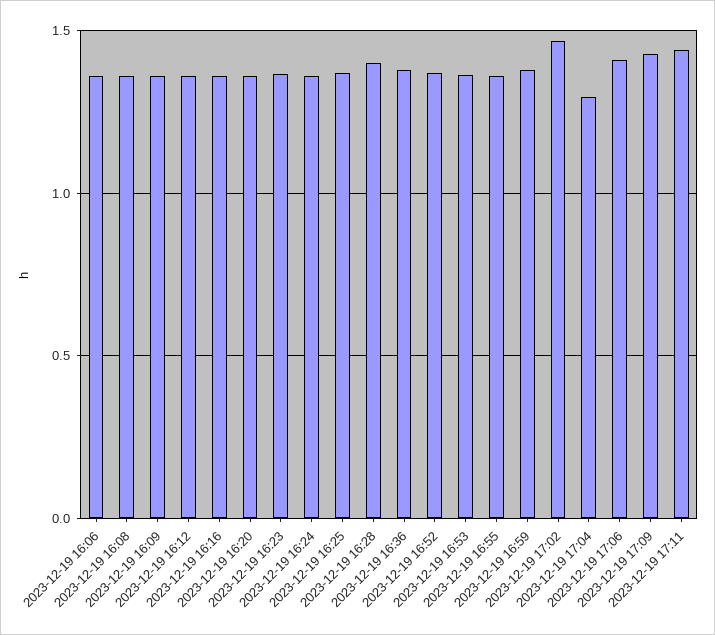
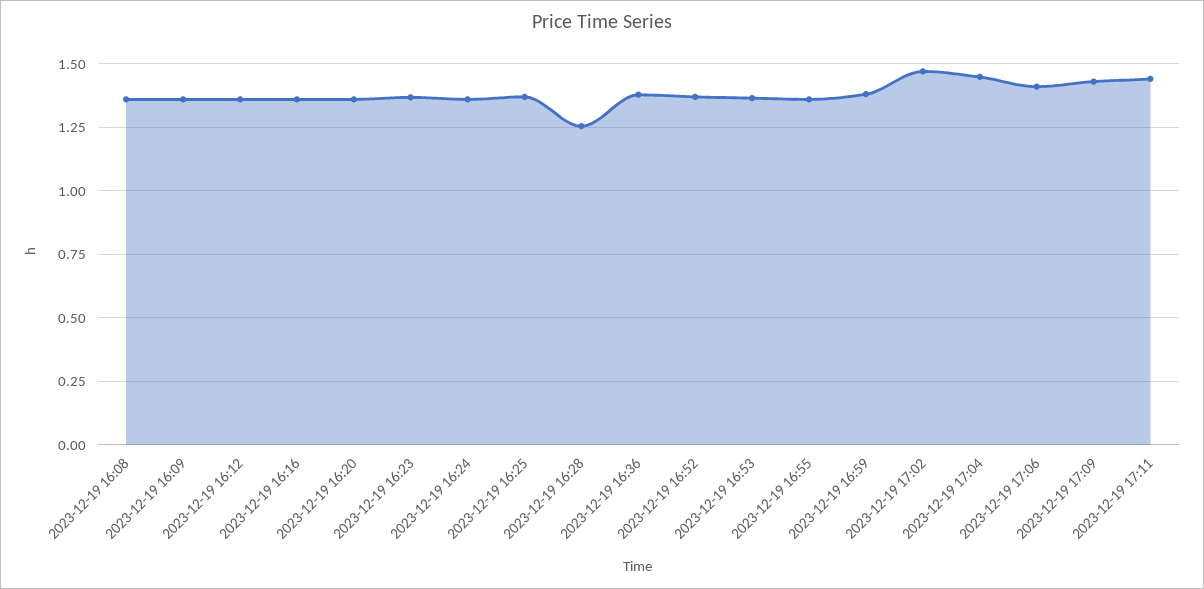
  {
-   "2023-12-19 16:06": 1.35,
    "2023-12-19 16:08": 1.35,
    "2023-12-19 16:09": 1.35,
    "2023-12-19 16:12": 1.35,
    "2023-12-19 16:16": 1.35,
    "2023-12-19 16:20": 1.35,
    "2023-12-19 16:23": 1.375,
    "2023-12-19 16:24": 1.35,
    "2023-12-19 16:25": 1.375,
-   "2023-12-19 16:28": 1.4,
+   "2023-12-19 16:28": 1.25,
    "2023-12-19 16:36": 1.375,
    "2023-12-19 16:52": 1.375,
    "2023-12-19 16:53": 1.375,
    "2023-12-19 16:55": 1.35,
    "2023-12-19 16:59": 1.375,
    "2023-12-19 17:02": 1.475,
-   "2023-12-19 17:04": 1.3,
+   "2023-12-19 17:04": 1.45,
    "2023-12-19 17:06": 1.4,
    "2023-12-19 17:09": 1.425,
    "2023-12-19 17:11": 1.45
  }

